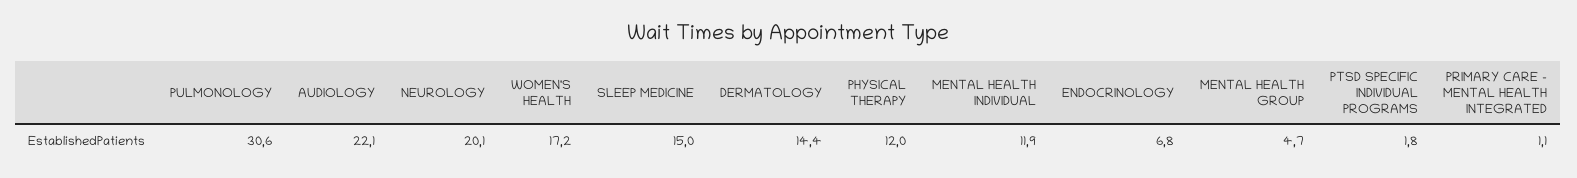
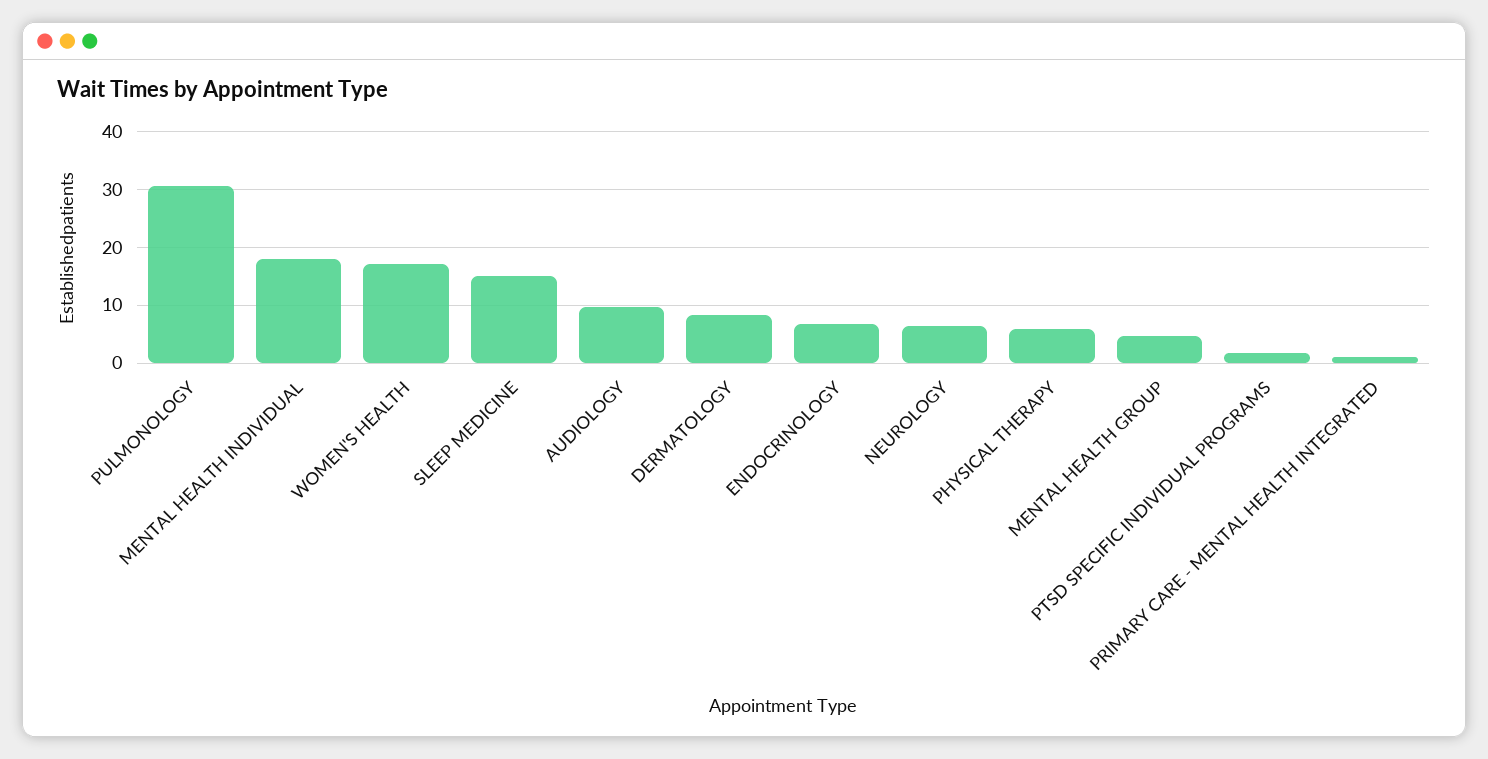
  {
    "PULMONOLOGY": 30.6,
-   "AUDIOLOGY": 22.1,
+   "AUDIOLOGY": 10,
-   "NEUROLOGY": 20.1,
+   "NEUROLOGY": 6,
    "WOMEN'S HEALTH": 17.2,
    "SLEEP MEDICINE": 15,
-   "DERMATOLOGY": 14.4,
+   "DERMATOLOGY": 8,
-   "PHYSICAL THERAPY": 12,
+   "PHYSICAL THERAPY": 6,
-   "MENTAL HEALTH INDIVIDUAL": 11.9,
+   "MENTAL HEALTH INDIVIDUAL": 18,
    "ENDOCRINOLOGY": 6.8,
    "MENTAL HEALTH GROUP": 4.7,
    "PTSD SPECIFIC INDIVIDUAL PROGRAMS": 1.8,
    "PRIMARY CARE - MENTAL HEALTH INTEGRATED": 1.1
  }

